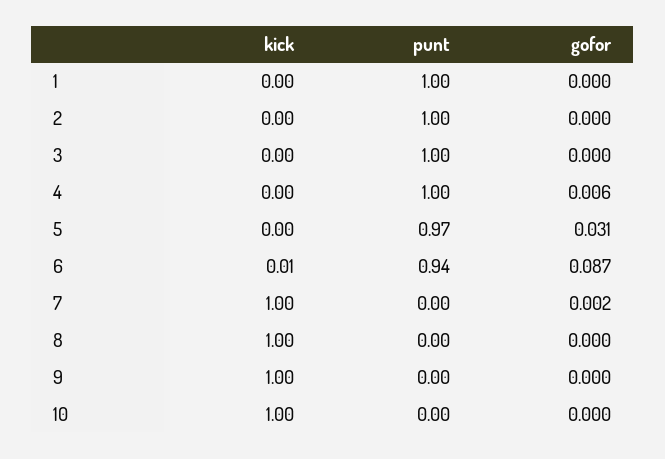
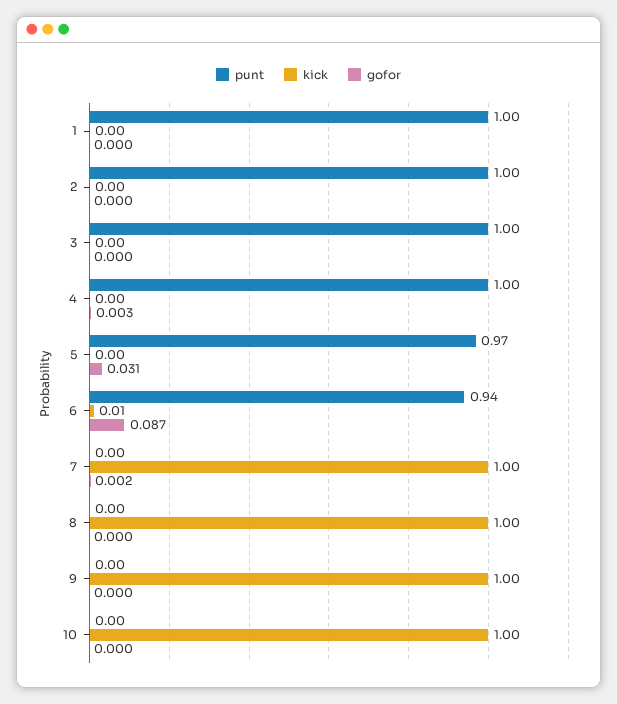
  {
    "kick": {
      "1": 0,
      "2": 0,
      "3": 0,
      "4": 0,
      "5": 0,
      "6": 0.01,
      "7": 1,
      "8": 1,
      "9": 1,
      "10": 1
    },
    "punt": {
      "1": 1,
      "2": 1,
      "3": 1,
      "4": 1,
      "5": 0.97,
      "6": 0.94,
      "7": 0,
      "8": 0,
      "9": 0,
      "10": 0
    },
    "gofor": {
      "1": 0,
      "2": 0,
      "3": 0,
-     "4": 0.006,
+     "4": 0.003,
      "5": 0.031,
      "6": 0.087,
      "7": 0.002,
      "8": 0,
      "9": 0,
      "10": 0
    }
  }

